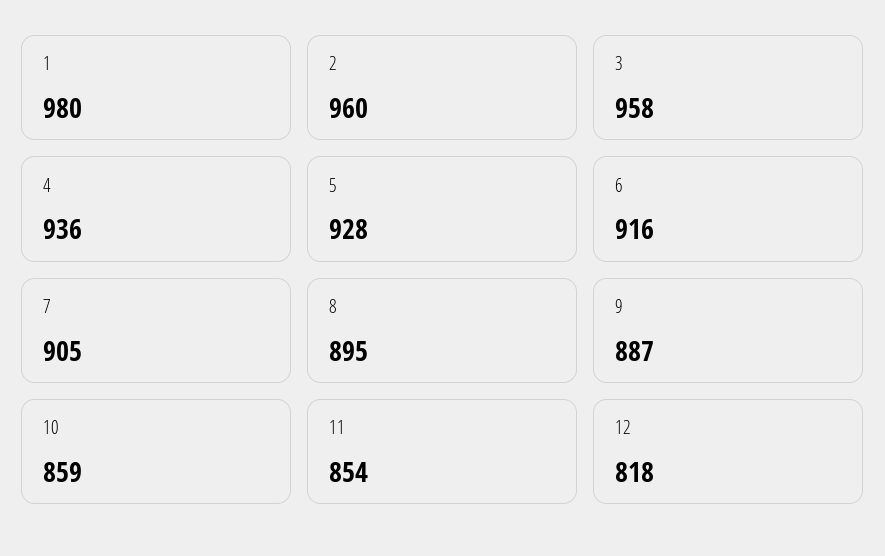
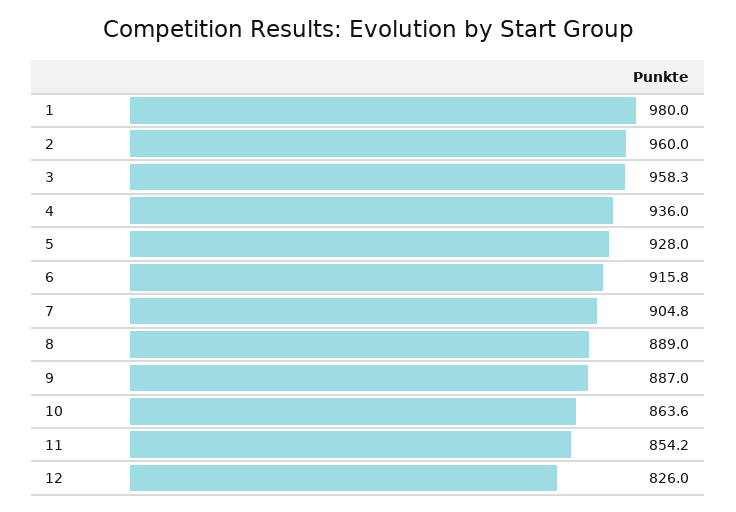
  {
    "1": 980,
    "2": 960,
    "3": 958.3,
    "4": 936,
    "5": 928,
    "6": 915.8,
    "7": 904.8,
-   "8": 895,
+   "8": 889,
    "9": 887,
-   "10": 859,
+   "10": 863.6,
    "11": 854.2,
-   "12": 818
+   "12": 826
  }

